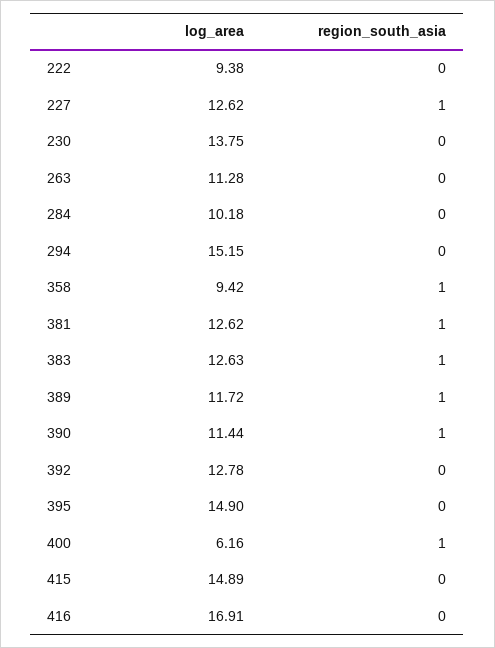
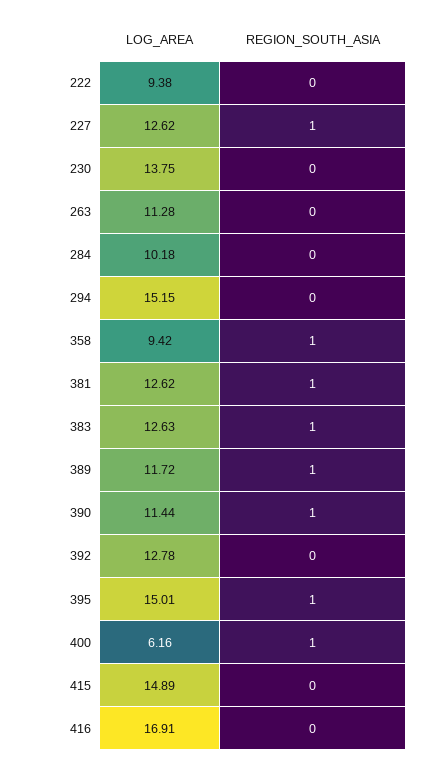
  {
    "log_area": {
      "222": 9.38,
      "227": 12.62,
      "230": 13.75,
      "263": 11.28,
      "284": 10.18,
      "294": 15.15,
      "358": 9.42,
      "381": 12.62,
      "383": 12.63,
      "389": 11.72,
      "390": 11.44,
      "392": 12.78,
-     "395": 14.9,
+     "395": 15.01,
      "400": 6.16,
      "415": 14.89,
      "416": 16.91
    },
    "region_south_asia": {
      "222": 0,
      "227": 1,
      "230": 0,
      "263": 0,
      "284": 0,
      "294": 0,
      "358": 1,
      "381": 1,
      "383": 1,
      "389": 1,
      "390": 1,
      "392": 0,
-     "395": 0,
+     "395": 1,
      "400": 1,
      "415": 0,
      "416": 0
    }
  }

